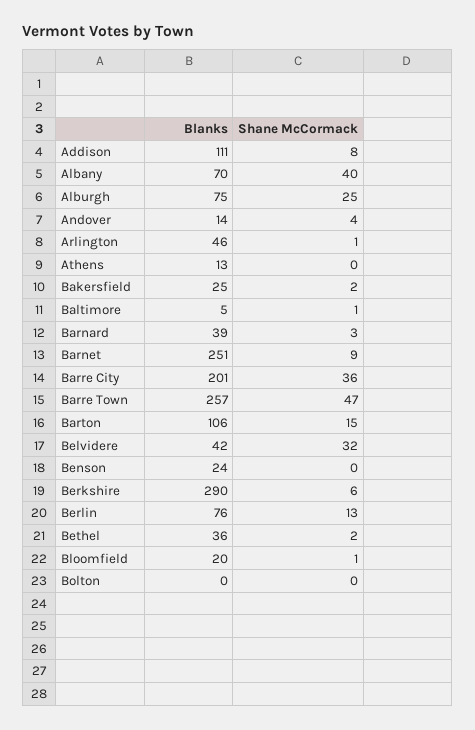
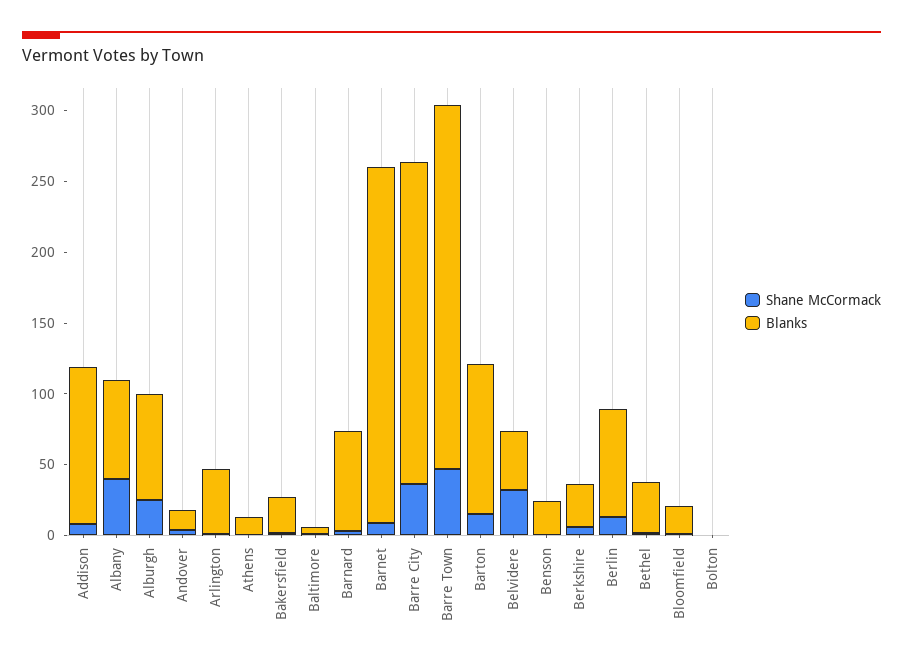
  {
    "Blanks": {
      "Addison": 111,
      "Albany": 70,
      "Alburgh": 75,
      "Andover": 14,
      "Arlington": 46,
      "Athens": 13,
      "Bakersfield": 25,
      "Baltimore": 5,
-     "Barnard": 39,
+     "Barnard": 70,
      "Barnet": 251,
-     "Barre City": 201,
+     "Barre City": 230,
      "Barre Town": 257,
      "Barton": 106,
      "Belvidere": 42,
      "Benson": 24,
-     "Berkshire": 290,
+     "Berkshire": 30,
      "Berlin": 76,
      "Bethel": 36,
      "Bloomfield": 20,
      "Bolton": 0
    },
    "Shane McCormack": {
      "Addison": 8,
      "Albany": 40,
      "Alburgh": 25,
      "Andover": 4,
      "Arlington": 1,
      "Athens": 0,
      "Bakersfield": 2,
      "Baltimore": 1,
      "Barnard": 3,
      "Barnet": 9,
      "Barre City": 36,
      "Barre Town": 47,
      "Barton": 15,
      "Belvidere": 32,
      "Benson": 0,
      "Berkshire": 6,
      "Berlin": 13,
      "Bethel": 2,
      "Bloomfield": 1,
      "Bolton": 0
    }
  }

